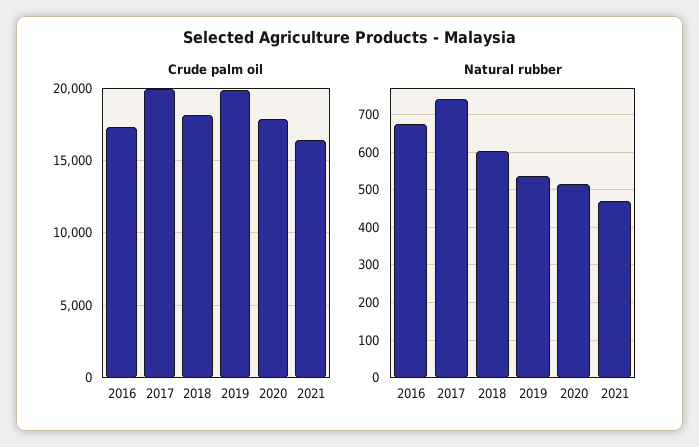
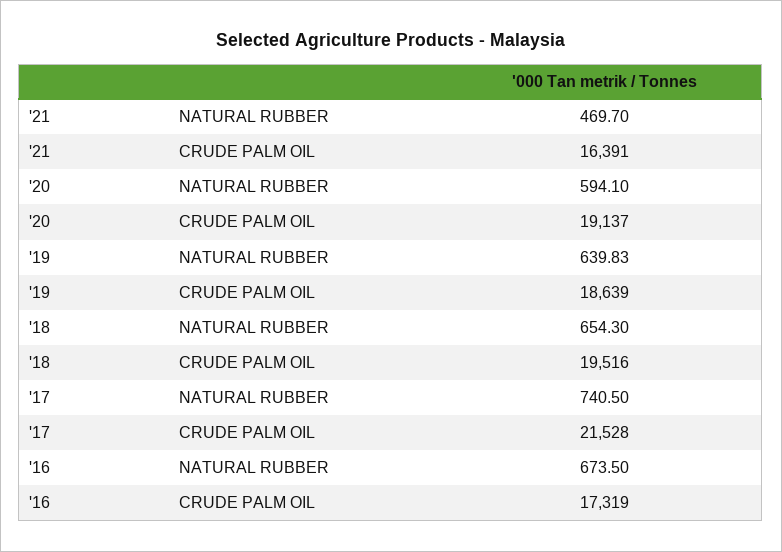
  {
    "Crude palm oil": {
      "2016": 17319,
-     "2017": 20000,
+     "2017": 21528,
-     "2018": 18000,
+     "2018": 19516,
-     "2019": 20000,
+     "2019": 18639,
-     "2020": 18000,
+     "2020": 19137,
      "2021": 16391
    },
    "Natural rubber": {
      "2016": 673.5,
      "2017": 740.5,
-     "2018": 600,
+     "2018": 654.3,
-     "2019": 540,
+     "2019": 639.83,
-     "2020": 520,
+     "2020": 594.1,
      "2021": 469.7
    }
  }

